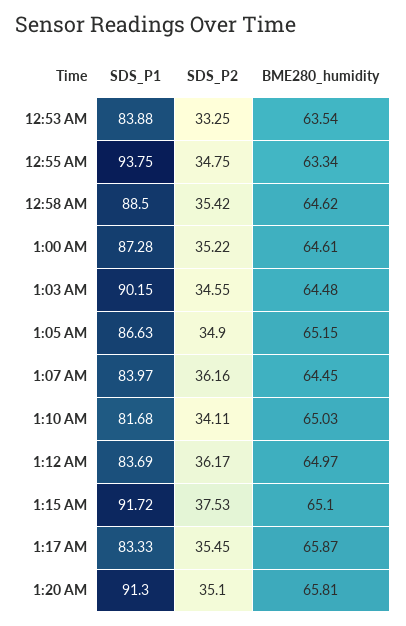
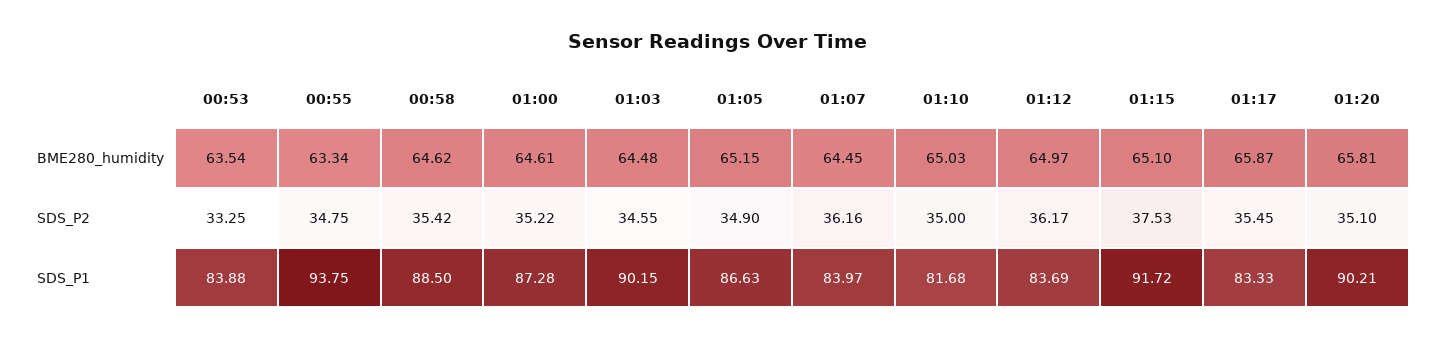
  {
    "SDS_P1": {
      "12:53 AM": 83.88,
      "12:55 AM": 93.75,
      "12:58 AM": 88.5,
      "1:00 AM": 87.28,
      "1:03 AM": 90.15,
      "1:05 AM": 86.63,
      "1:07 AM": 83.97,
      "1:10 AM": 81.68,
      "1:12 AM": 83.69,
      "1:15 AM": 91.72,
      "1:17 AM": 83.33,
-     "1:20 AM": 91.3
+     "1:20 AM": 90.21
    },
    "SDS_P2": {
      "12:53 AM": 33.25,
      "12:55 AM": 34.75,
      "12:58 AM": 35.42,
      "1:00 AM": 35.22,
      "1:03 AM": 34.55,
      "1:05 AM": 34.9,
      "1:07 AM": 36.16,
-     "1:10 AM": 34.11,
+     "1:10 AM": 35,
      "1:12 AM": 36.17,
      "1:15 AM": 37.53,
      "1:17 AM": 35.45,
      "1:20 AM": 35.1
    },
    "BME280_humidity": {
      "12:53 AM": 63.54,
      "12:55 AM": 63.34,
      "12:58 AM": 64.62,
      "1:00 AM": 64.61,
      "1:03 AM": 64.48,
      "1:05 AM": 65.15,
      "1:07 AM": 64.45,
      "1:10 AM": 65.03,
      "1:12 AM": 64.97,
      "1:15 AM": 65.1,
      "1:17 AM": 65.87,
      "1:20 AM": 65.81
    }
  }

